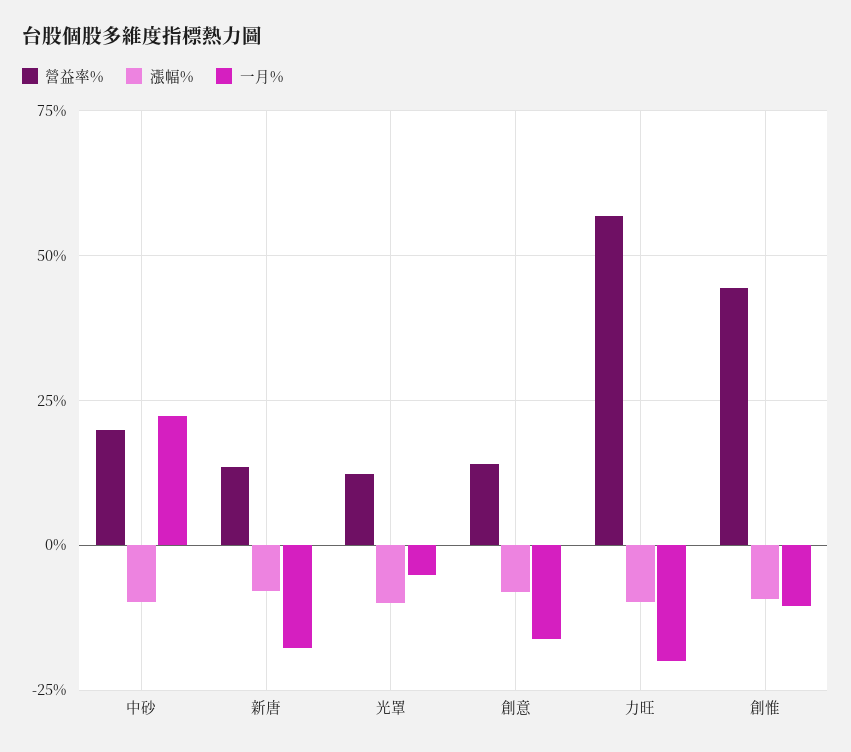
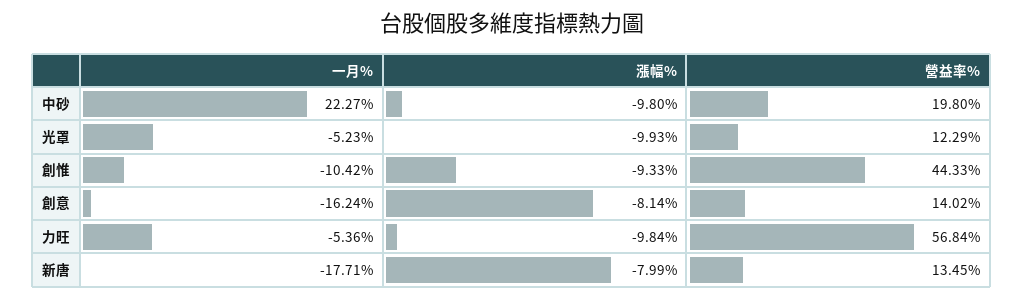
  {
    "營益率%": {
      "中砂": 19.8,
      "新唐": 13.45,
      "光罩": 12.29,
      "創意": 14.02,
      "力旺": 56.84,
      "創惟": 44.33
    },
    "漲幅%": {
      "中砂": -9.8,
      "新唐": -7.99,
      "光罩": -9.93,
      "創意": -8.14,
      "力旺": -9.84,
      "創惟": -9.33
    },
    "一月%": {
      "中砂": 22.27,
      "新唐": -17.71,
      "光罩": -5.23,
      "創意": -16.24,
-     "力旺": -20,
+     "力旺": -5.36,
      "創惟": -10.42
    }
  }

